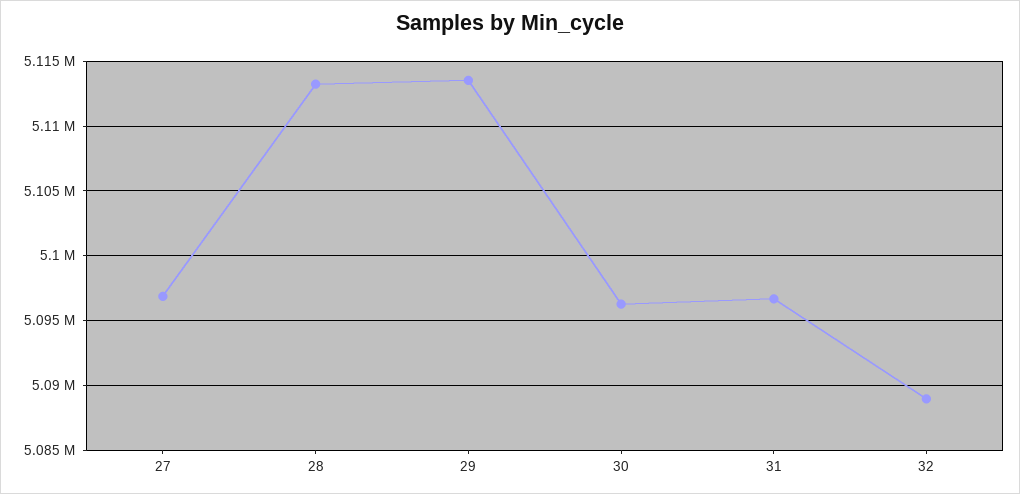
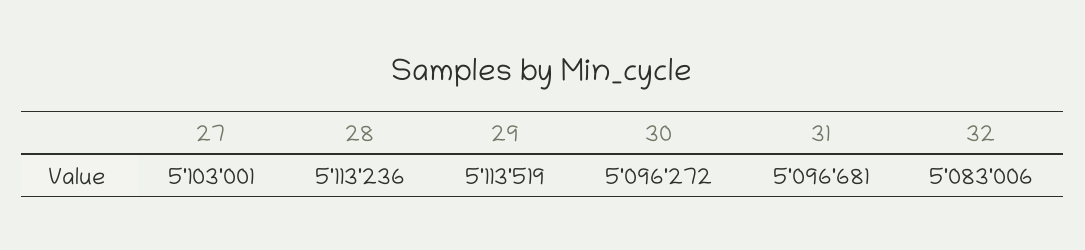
  {
-   "27": 5097000,
+   "27": 5103001,
    "28": 5113236,
    "29": 5113519,
    "30": 5096272,
    "31": 5096681,
-   "32": 5089000
+   "32": 5083006
  }

